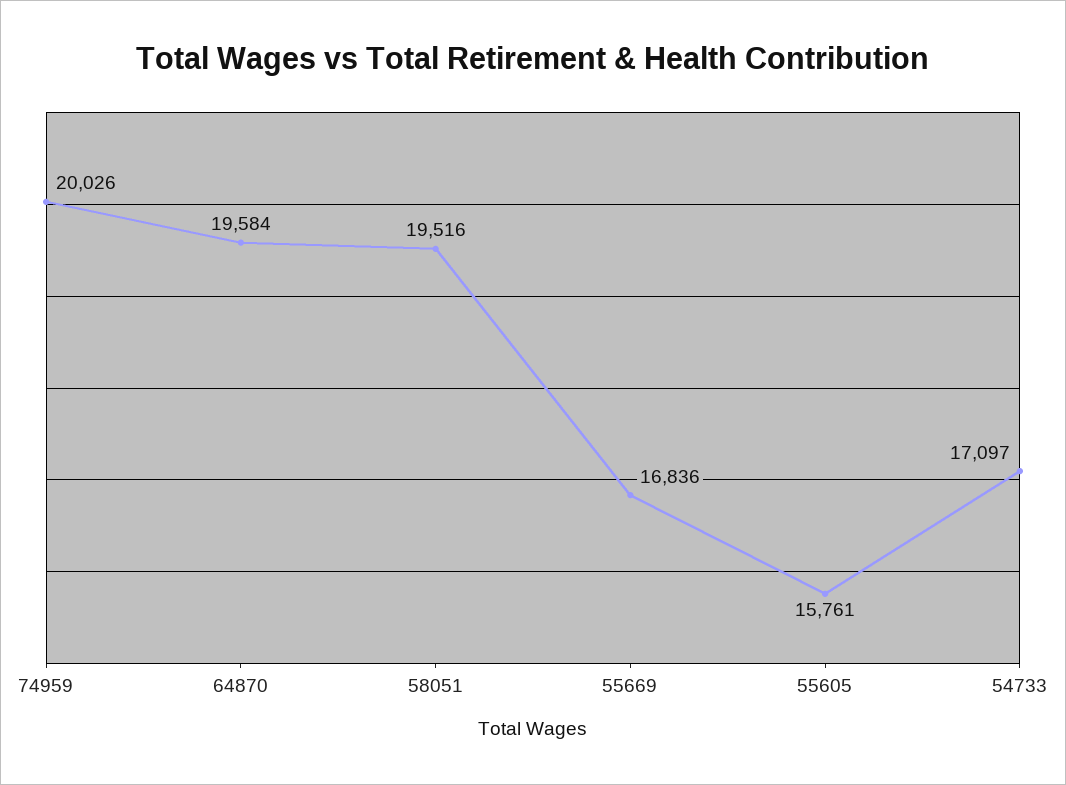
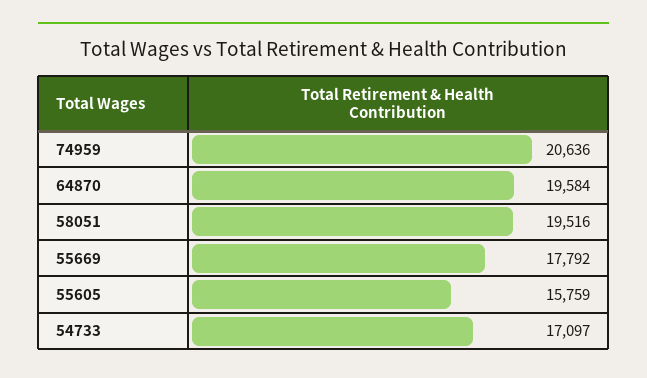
  {
-   "74959": 20026,
+   "74959": 20636,
    "64870": 19584,
    "58051": 19516,
-   "55669": 16836,
+   "55669": 17792,
-   "55605": 15761,
+   "55605": 15759,
    "54733": 17097
  }

